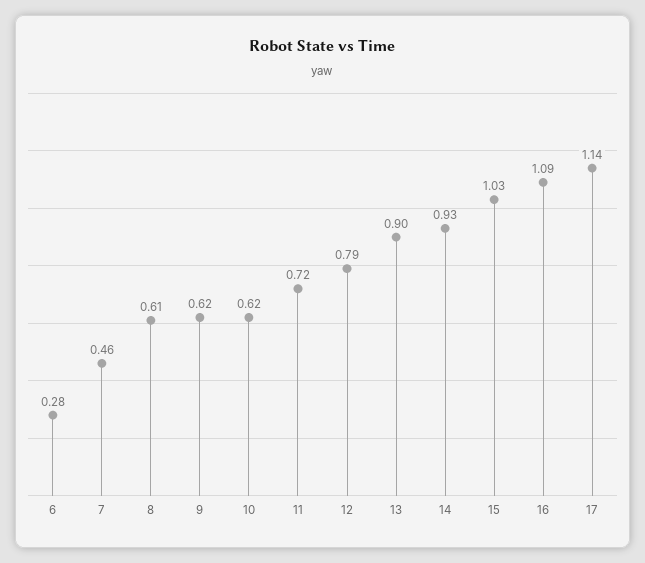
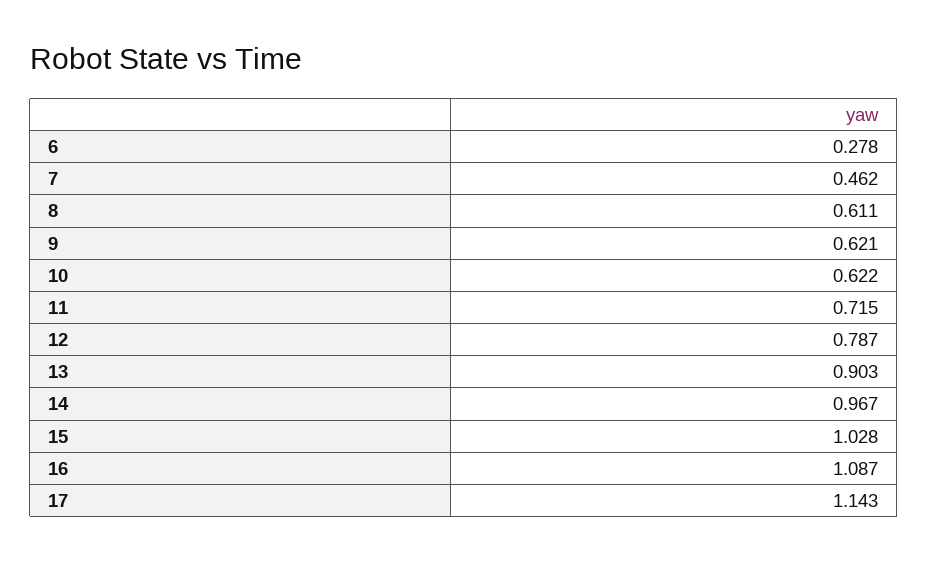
  {
    "6": 0.278,
    "7": 0.462,
    "8": 0.611,
    "9": 0.621,
    "10": 0.622,
    "11": 0.715,
    "12": 0.787,
    "13": 0.903,
-   "14": 0.93,
+   "14": 0.967,
    "15": 1.028,
    "16": 1.087,
    "17": 1.143
  }

